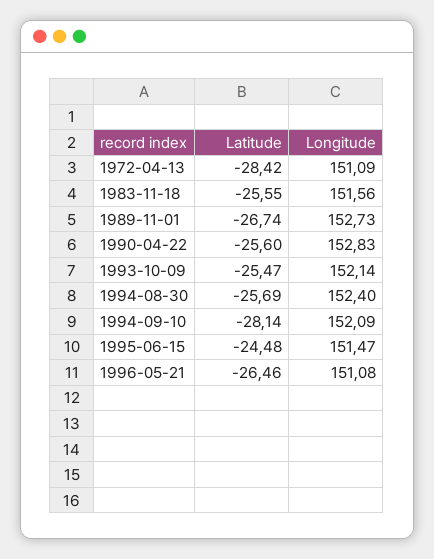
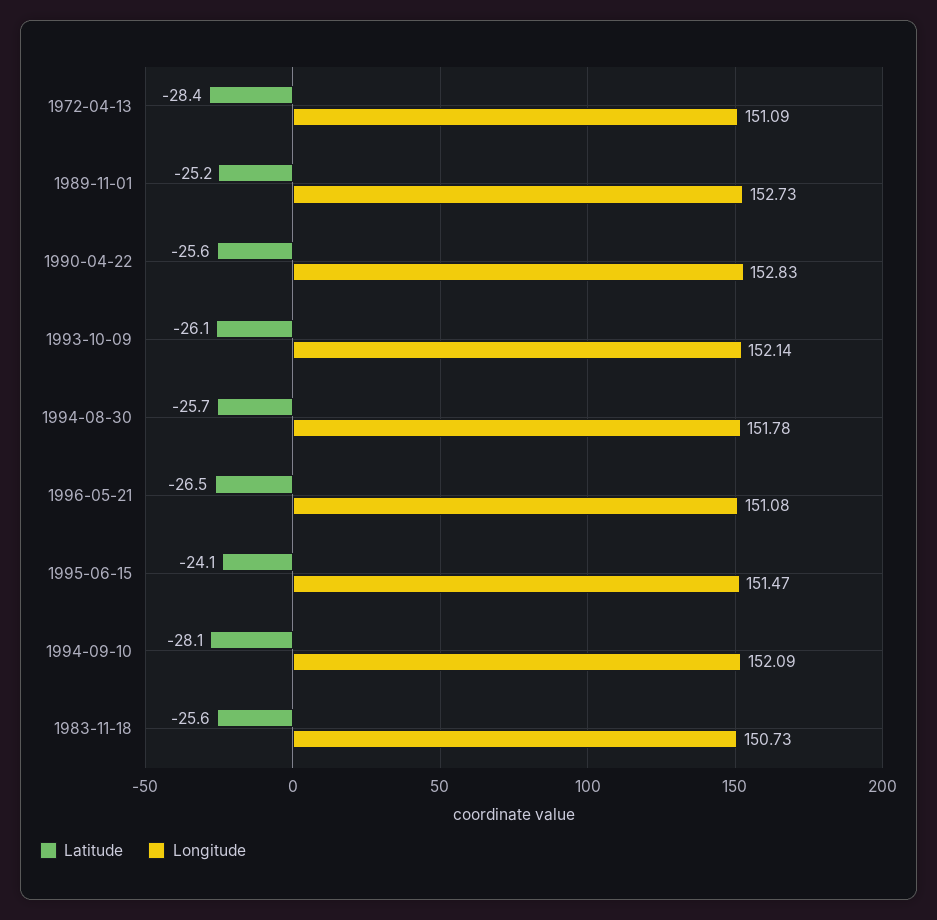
  {
    "Latitude": {
      "1972-04-13": -28.42,
      "1983-11-18": -25.55,
-     "1989-11-01": -26.74,
+     "1989-11-01": -25.2,
      "1990-04-22": -25.6,
-     "1993-10-09": -25.47,
+     "1993-10-09": -26.1,
      "1994-08-30": -25.69,
      "1994-09-10": -28.14,
-     "1995-06-15": -24.48,
+     "1995-06-15": -24.1,
      "1996-05-21": -26.46
    },
    "Longitude": {
      "1972-04-13": 151.09,
-     "1983-11-18": 151.56,
+     "1983-11-18": 150.73,
      "1989-11-01": 152.73,
      "1990-04-22": 152.83,
      "1993-10-09": 152.14,
-     "1994-08-30": 152.4,
+     "1994-08-30": 151.78,
      "1994-09-10": 152.09,
      "1995-06-15": 151.47,
      "1996-05-21": 151.08
    }
  }

